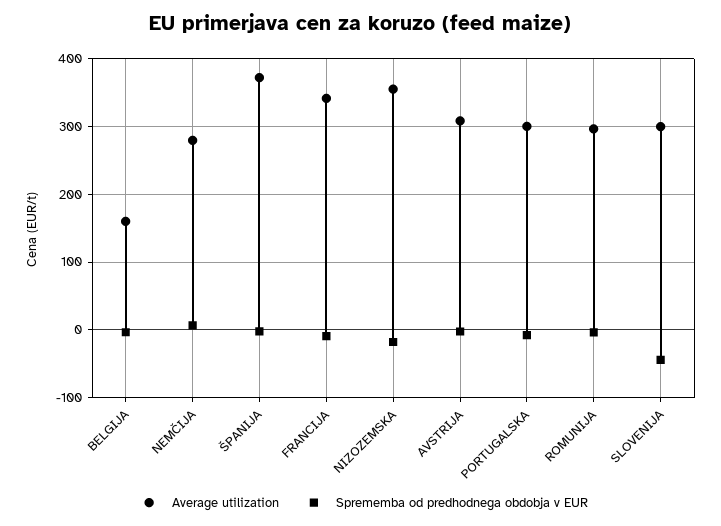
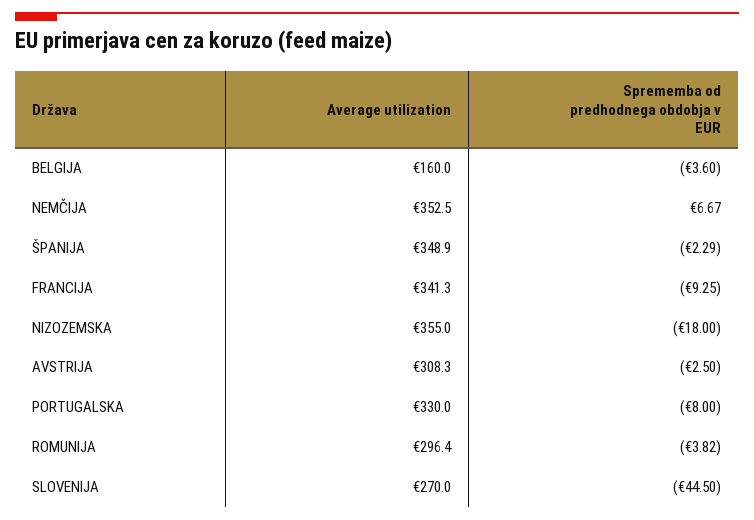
  {
    "Average utilization": {
      "BELGIJA": 160,
-     "NEMČIJA": 280,
+     "NEMČIJA": 352.5,
-     "ŠPANIJA": 370,
+     "ŠPANIJA": 348.9,
      "FRANCIJA": 341.3,
      "NIZOZEMSKA": 355,
      "AVSTRIJA": 308.3,
-     "PORTUGALSKA": 300,
+     "PORTUGALSKA": 330,
      "ROMUNIJA": 296.4,
-     "SLOVENIJA": 300
+     "SLOVENIJA": 270
    },
    "Sprememba od predhodnega obdobja v EUR": {
      "BELGIJA": -3.6,
      "NEMČIJA": 6.67,
      "ŠPANIJA": -2.29,
      "FRANCIJA": -9.25,
      "NIZOZEMSKA": -18,
      "AVSTRIJA": -2.5,
      "PORTUGALSKA": -8,
      "ROMUNIJA": -3.82,
      "SLOVENIJA": -44.5
    }
  }

